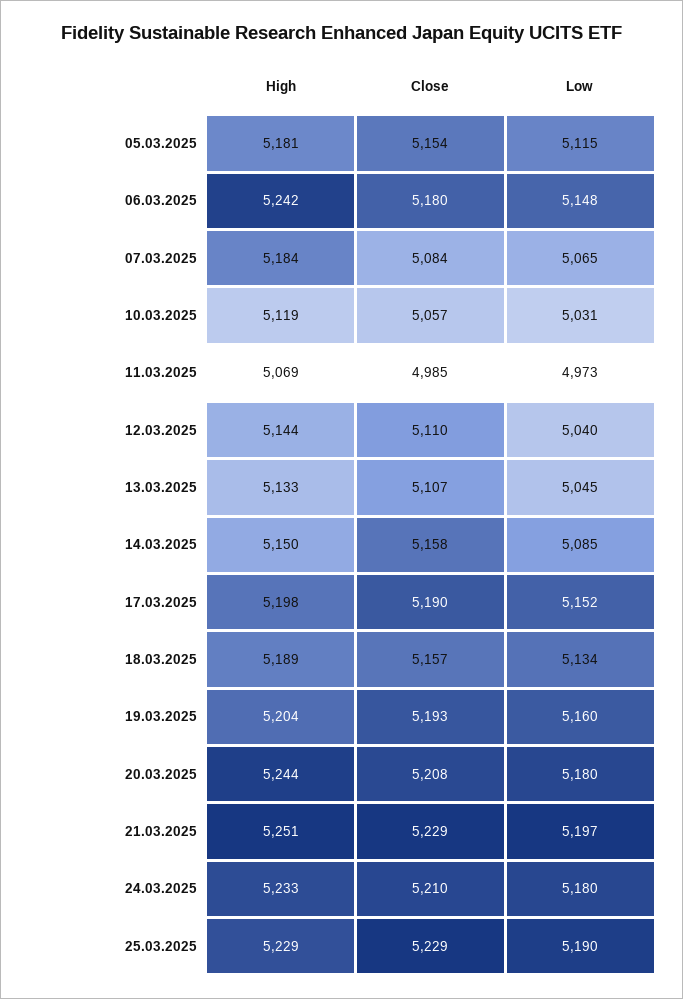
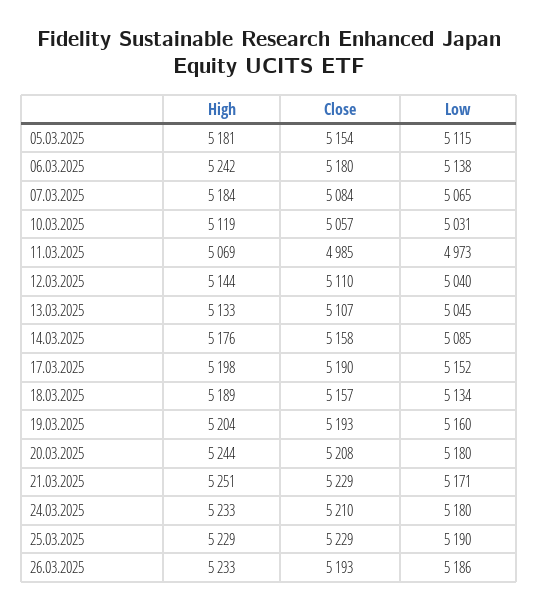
  {
    "High": {
      "05.03.2025": 5181,
      "06.03.2025": 5242,
      "07.03.2025": 5184,
      "10.03.2025": 5119,
      "11.03.2025": 5069,
      "12.03.2025": 5144,
      "13.03.2025": 5133,
-     "14.03.2025": 5150,
+     "14.03.2025": 5176,
      "17.03.2025": 5198,
      "18.03.2025": 5189,
      "19.03.2025": 5204,
      "20.03.2025": 5244,
      "21.03.2025": 5251,
      "24.03.2025": 5233,
-     "25.03.2025": 5229
+     "25.03.2025": 5229,
+     "26.03.2025": 5233
    },
    "Close": {
      "05.03.2025": 5154,
      "06.03.2025": 5180,
      "07.03.2025": 5084,
      "10.03.2025": 5057,
      "11.03.2025": 4985,
      "12.03.2025": 5110,
      "13.03.2025": 5107,
      "14.03.2025": 5158,
      "17.03.2025": 5190,
      "18.03.2025": 5157,
      "19.03.2025": 5193,
      "20.03.2025": 5208,
      "21.03.2025": 5229,
      "24.03.2025": 5210,
-     "25.03.2025": 5229
+     "25.03.2025": 5229,
+     "26.03.2025": 5193
    },
    "Low": {
      "05.03.2025": 5115,
-     "06.03.2025": 5148,
+     "06.03.2025": 5138,
      "07.03.2025": 5065,
      "10.03.2025": 5031,
      "11.03.2025": 4973,
      "12.03.2025": 5040,
      "13.03.2025": 5045,
      "14.03.2025": 5085,
      "17.03.2025": 5152,
      "18.03.2025": 5134,
      "19.03.2025": 5160,
      "20.03.2025": 5180,
-     "21.03.2025": 5197,
+     "21.03.2025": 5171,
      "24.03.2025": 5180,
-     "25.03.2025": 5190
+     "25.03.2025": 5190,
+     "26.03.2025": 5186
    }
  }

